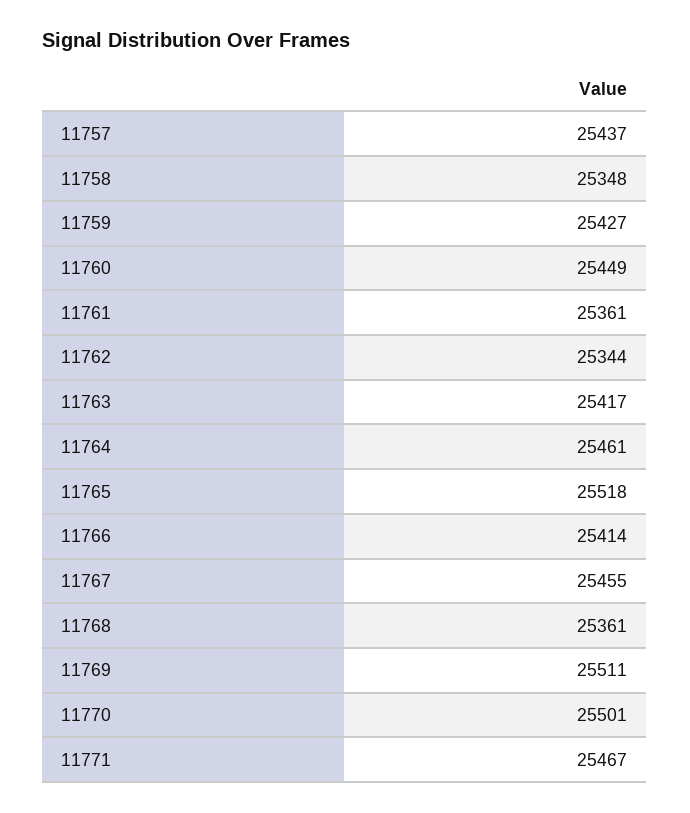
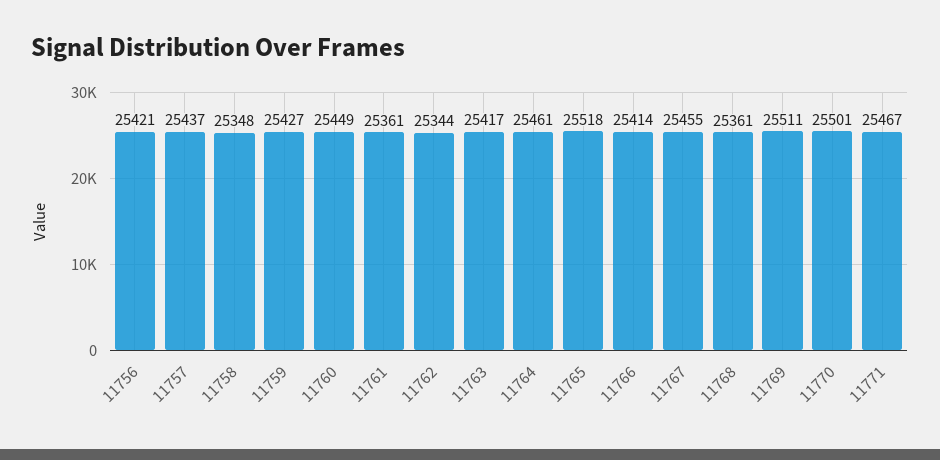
  {
    "11757": 25437,
    "11758": 25348,
    "11759": 25427,
    "11760": 25449,
    "11761": 25361,
    "11762": 25344,
    "11763": 25417,
    "11764": 25461,
    "11765": 25518,
    "11766": 25414,
    "11767": 25455,
    "11768": 25361,
    "11769": 25511,
    "11770": 25501,
-   "11771": 25467
+   "11771": 25467,
+   "11756": 25421
  }

